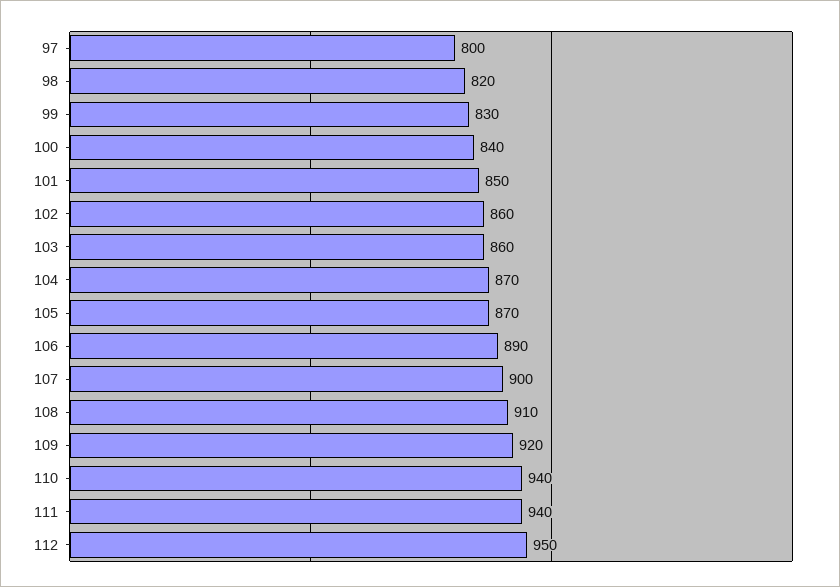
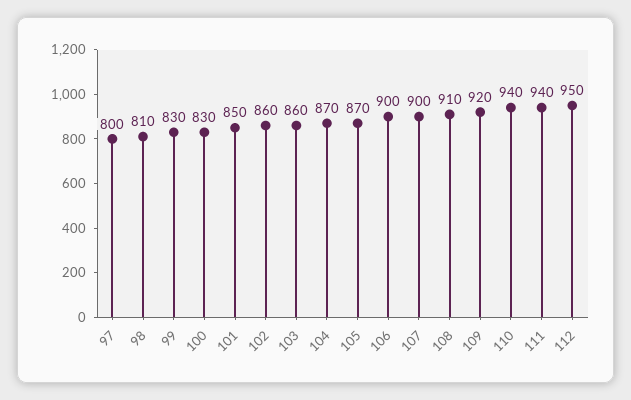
  {
    "97": 800,
-   "98": 820,
+   "98": 810,
    "99": 830,
-   "100": 840,
+   "100": 830,
    "101": 850,
    "102": 860,
    "103": 860,
    "104": 870,
    "105": 870,
-   "106": 890,
+   "106": 900,
    "107": 900,
    "108": 910,
    "109": 920,
    "110": 940,
    "111": 940,
    "112": 950
  }

